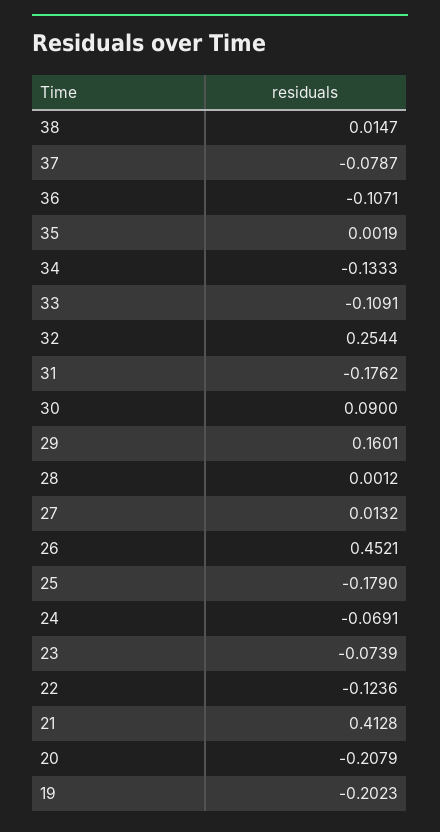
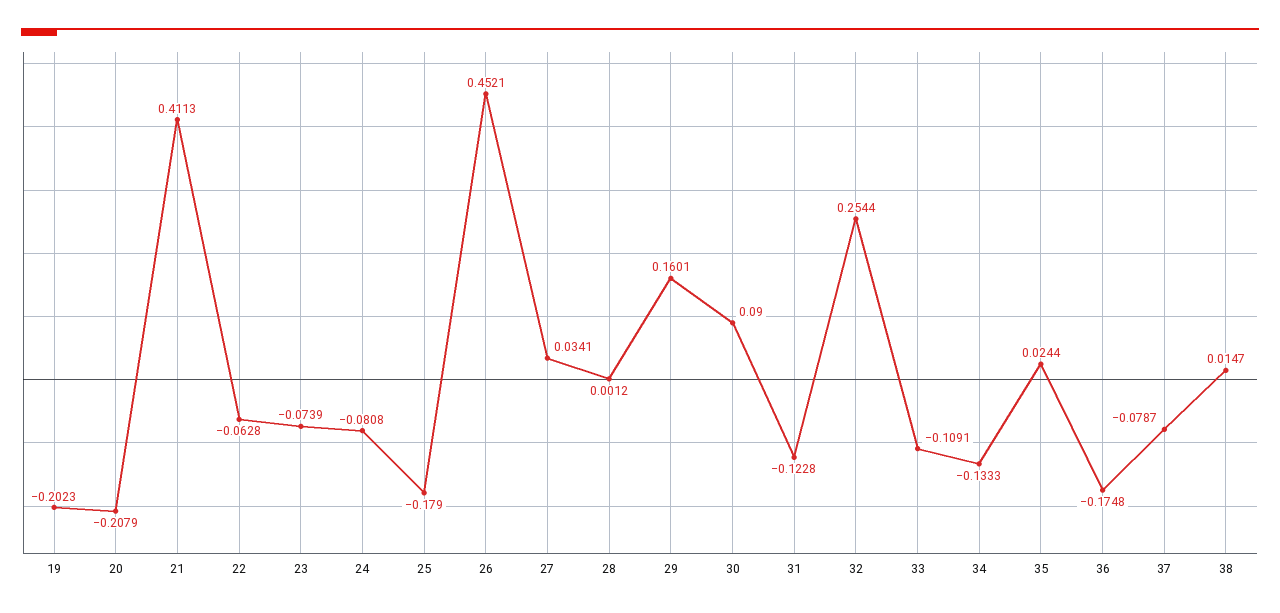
  {
    "38": 0.0147,
    "37": -0.0787,
-   "36": -0.1071,
+   "36": -0.1748,
-   "35": 0.0019,
+   "35": 0.0244,
    "34": -0.1333,
    "33": -0.1091,
    "32": 0.2544,
-   "31": -0.1762,
+   "31": -0.1228,
    "30": 0.09,
    "29": 0.1601,
    "28": 0.0012,
-   "27": 0.0132,
+   "27": 0.0341,
    "26": 0.4521,
    "25": -0.179,
-   "24": -0.0691,
+   "24": -0.0808,
    "23": -0.0739,
-   "22": -0.1236,
+   "22": -0.0628,
-   "21": 0.4128,
+   "21": 0.4113,
    "20": -0.2079,
    "19": -0.2023
  }

